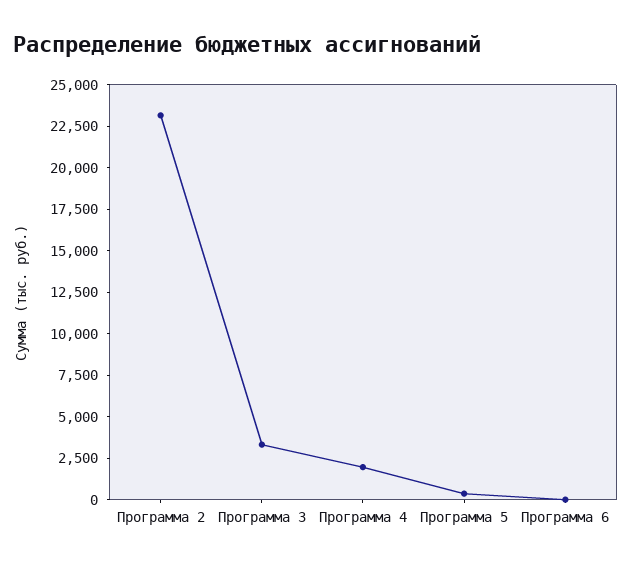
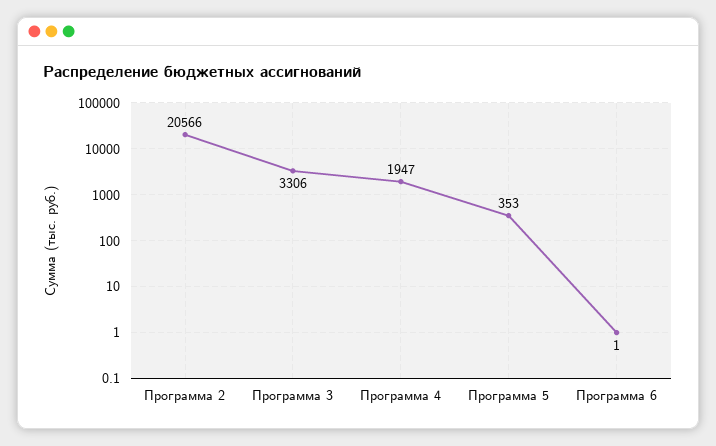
  {
-   "Программа 2": 23000,
+   "Программа 2": 20566,
    "Программа 3": 3306,
    "Программа 4": 1947,
    "Программа 5": 353,
    "Программа 6": 1
  }

